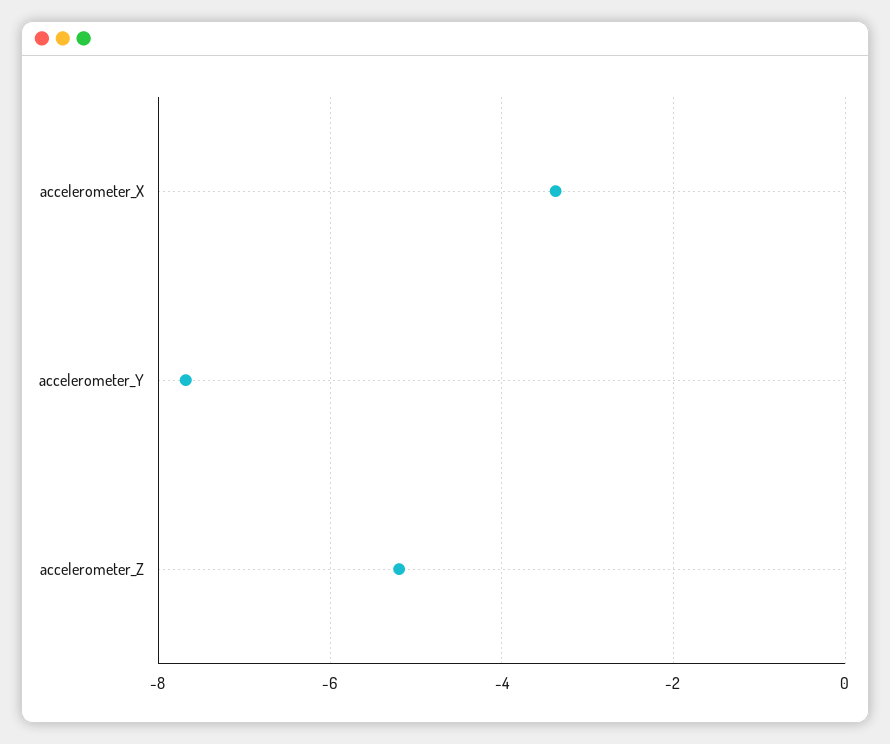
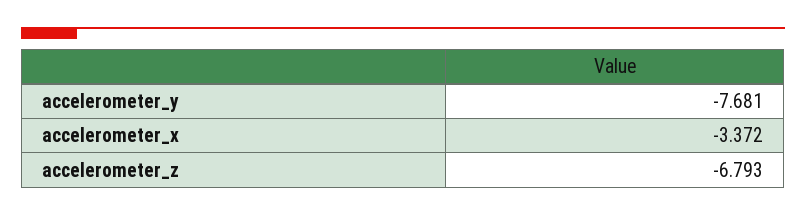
  {
    "accelerometer_X": -3.372,
    "accelerometer_Y": -7.681,
-   "accelerometer_Z": -5.2
+   "accelerometer_Z": -6.793
  }

